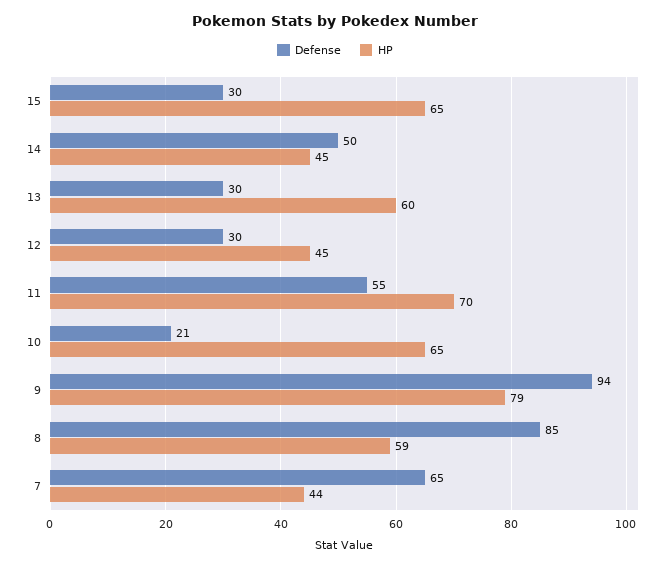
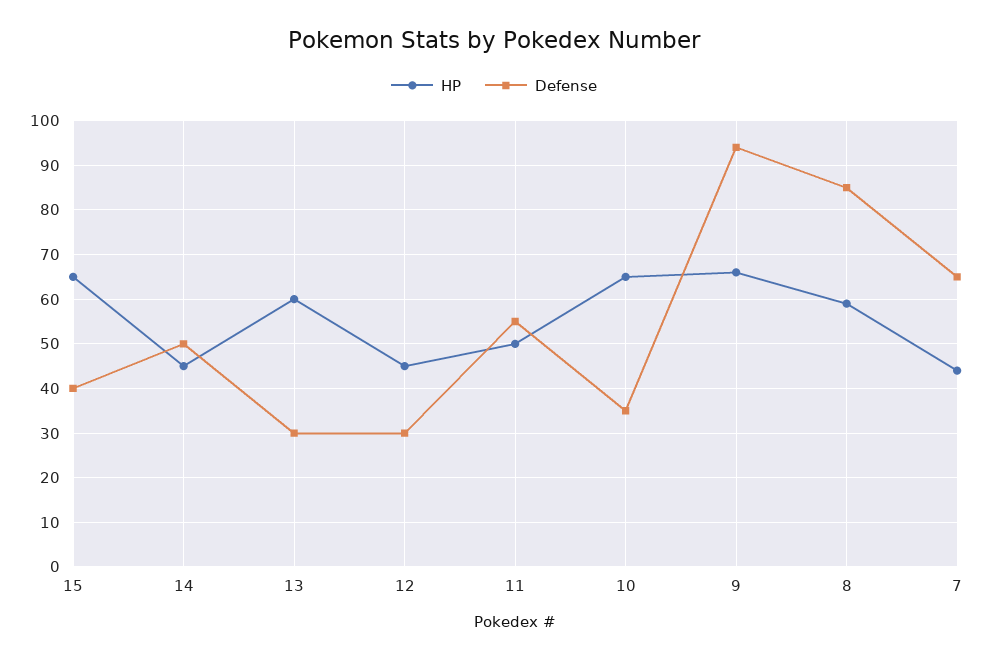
  {
    "Defense": {
-     "15": 30,
+     "15": 40,
      "14": 50,
      "13": 30,
      "12": 30,
      "11": 55,
-     "10": 21,
+     "10": 35,
      "9": 94,
      "8": 85,
      "7": 65
    },
    "HP": {
      "15": 65,
      "14": 45,
      "13": 60,
      "12": 45,
-     "11": 70,
+     "11": 50,
      "10": 65,
-     "9": 79,
+     "9": 65,
      "8": 59,
      "7": 44
    }
  }

